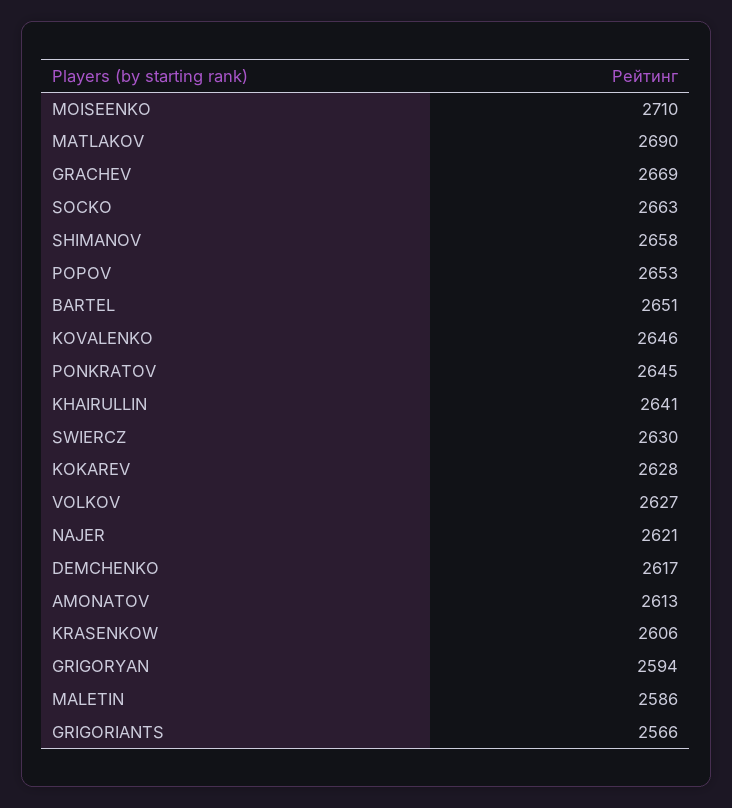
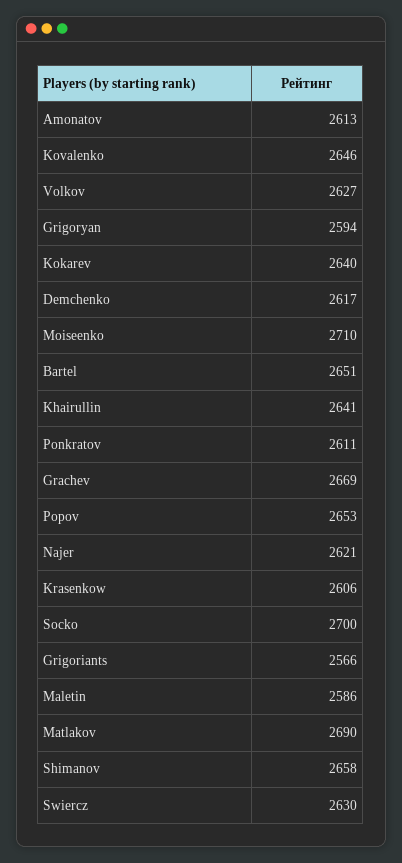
  {
    "MOISEENKO": 2710,
    "MATLAKOV": 2690,
    "GRACHEV": 2669,
-   "SOCKO": 2663,
+   "SOCKO": 2700,
    "SHIMANOV": 2658,
    "POPOV": 2653,
    "BARTEL": 2651,
    "KOVALENKO": 2646,
-   "PONKRATOV": 2645,
+   "PONKRATOV": 2611,
    "KHAIRULLIN": 2641,
    "SWIERCZ": 2630,
-   "KOKAREV": 2628,
+   "KOKAREV": 2640,
    "VOLKOV": 2627,
    "NAJER": 2621,
    "DEMCHENKO": 2617,
    "AMONATOV": 2613,
    "KRASENKOW": 2606,
    "GRIGORYAN": 2594,
    "MALETIN": 2586,
    "GRIGORIANTS": 2566
  }

